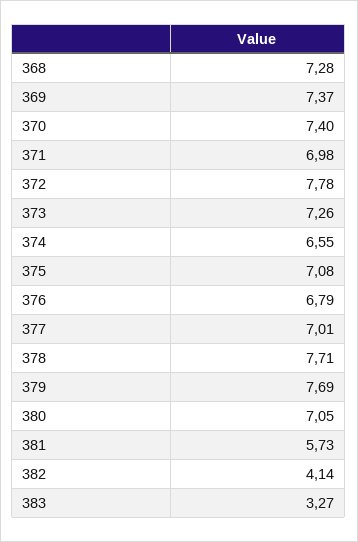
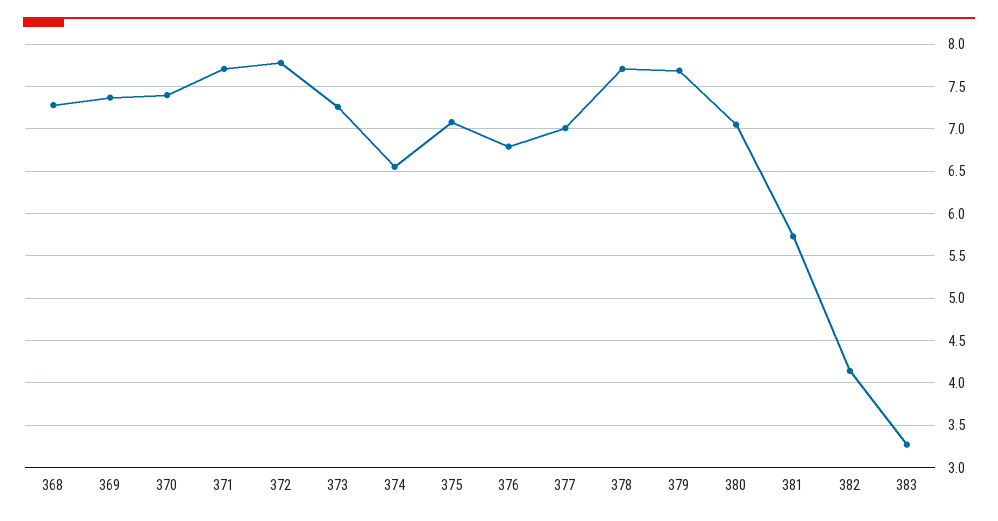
  {
    "368": 7.28,
    "369": 7.37,
    "370": 7.4,
-   "371": 6.98,
+   "371": 7.7,
    "372": 7.78,
    "373": 7.26,
    "374": 6.55,
    "375": 7.08,
    "376": 6.79,
    "377": 7.01,
    "378": 7.71,
    "379": 7.69,
    "380": 7.05,
    "381": 5.73,
    "382": 4.14,
    "383": 3.27
  }

